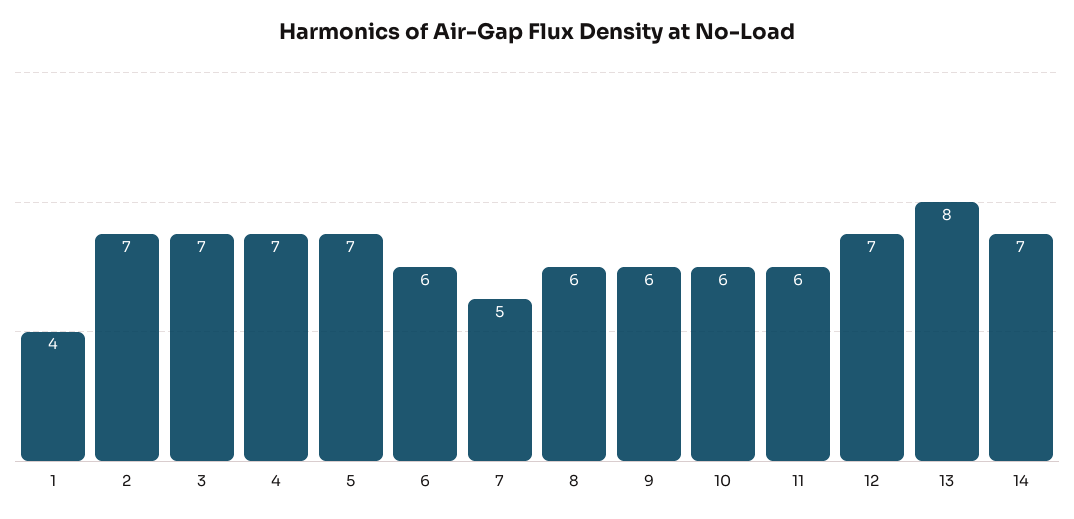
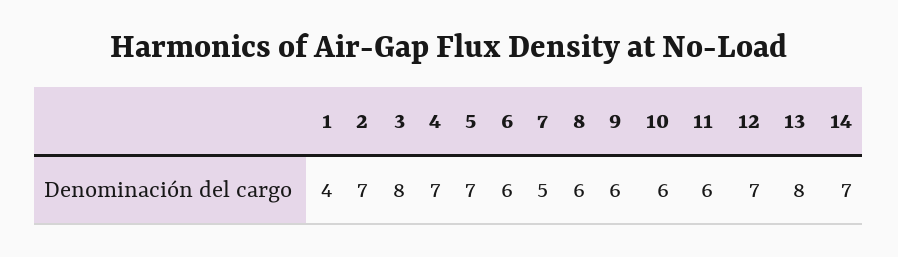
  {
    "1": 4,
    "2": 7,
-   "3": 7,
+   "3": 8,
    "4": 7,
    "5": 7,
    "6": 6,
    "7": 5,
    "8": 6,
    "9": 6,
    "10": 6,
    "11": 6,
    "12": 7,
    "13": 8,
    "14": 7
  }

